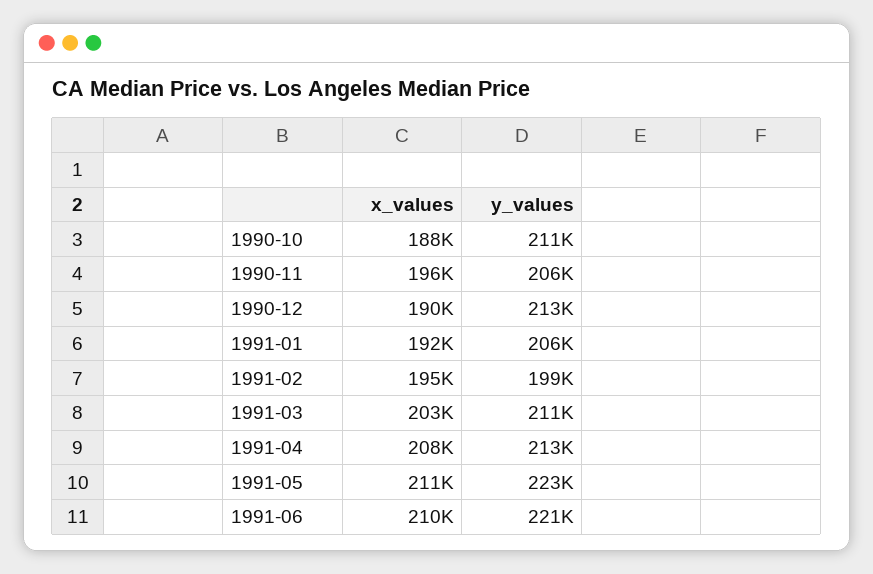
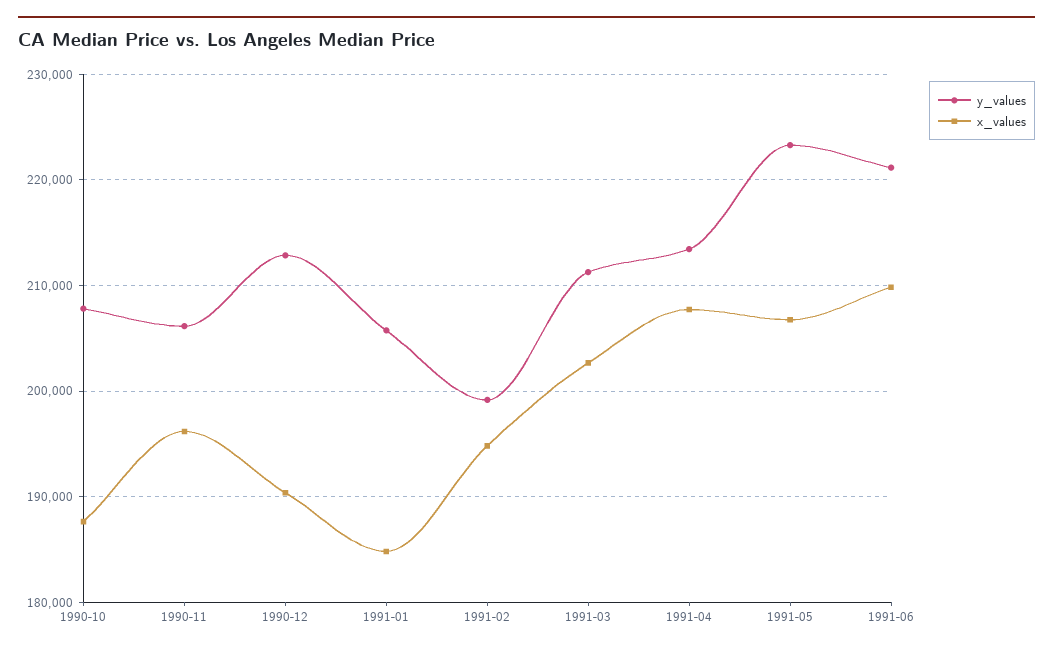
  {
    "x_values": {
      "1990-10": 188000,
      "1990-11": 196000,
      "1990-12": 190000,
-     "1991-01": 192000,
+     "1991-01": 185000,
      "1991-02": 195000,
      "1991-03": 203000,
      "1991-04": 208000,
-     "1991-05": 211000,
+     "1991-05": 207000,
      "1991-06": 210000
    },
    "y_values": {
-     "1990-10": 211000,
+     "1990-10": 208000,
      "1990-11": 206000,
      "1990-12": 213000,
      "1991-01": 206000,
      "1991-02": 199000,
      "1991-03": 211000,
      "1991-04": 213000,
      "1991-05": 223000,
      "1991-06": 221000
    }
  }

